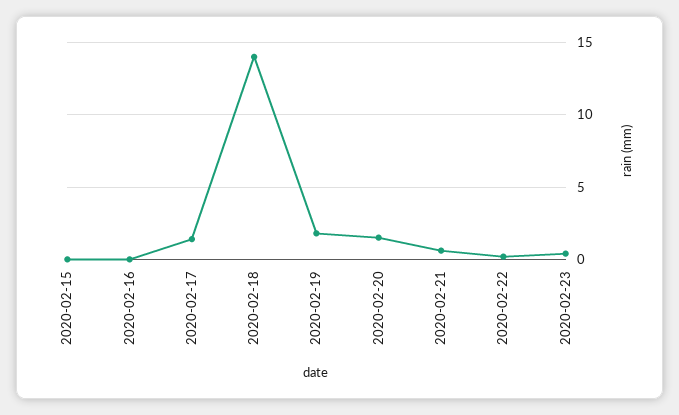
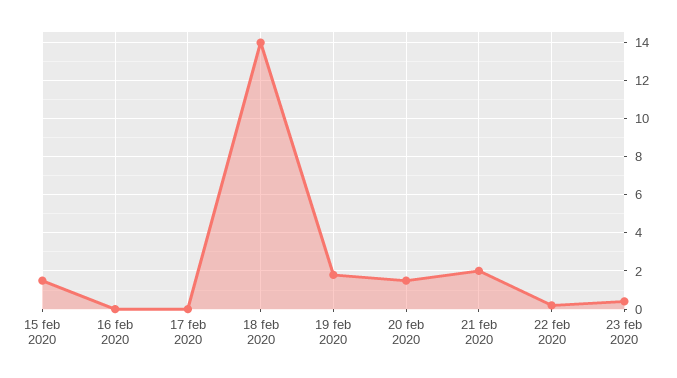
  {
-   "2020-02-15": 0,
+   "2020-02-15": 1.5,
    "2020-02-16": 0,
-   "2020-02-17": 1.5,
+   "2020-02-17": 0,
    "2020-02-18": 14,
    "2020-02-19": 2,
    "2020-02-20": 1.5,
-   "2020-02-21": 0.5,
+   "2020-02-21": 2,
    "2020-02-22": 0,
    "2020-02-23": 0.5
  }

